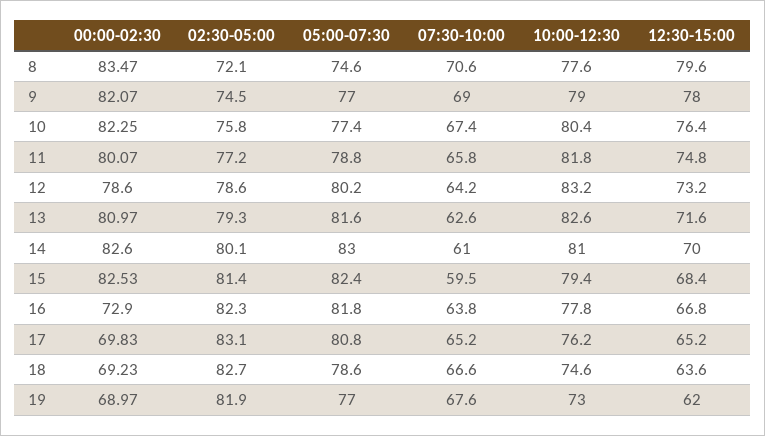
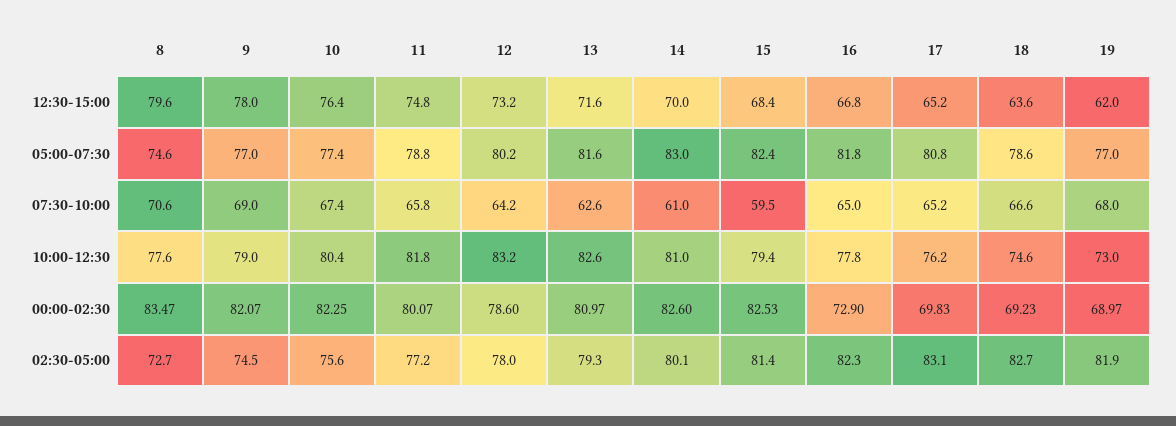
  {
    "00:00-02:30": {
      "8": 83.47,
      "9": 82.07,
      "10": 82.25,
      "11": 80.07,
      "12": 78.6,
      "13": 80.97,
      "14": 82.6,
      "15": 82.53,
      "16": 72.9,
      "17": 69.83,
      "18": 69.23,
      "19": 68.97
    },
    "02:30-05:00": {
-     "8": 72.1,
+     "8": 72.7,
      "9": 74.5,
-     "10": 75.8,
+     "10": 75.6,
      "11": 77.2,
-     "12": 78.6,
+     "12": 78,
      "13": 79.3,
      "14": 80.1,
      "15": 81.4,
      "16": 82.3,
      "17": 83.1,
      "18": 82.7,
      "19": 81.9
    },
    "05:00-07:30": {
      "8": 74.6,
      "9": 77,
      "10": 77.4,
      "11": 78.8,
      "12": 80.2,
      "13": 81.6,
      "14": 83,
      "15": 82.4,
      "16": 81.8,
      "17": 80.8,
      "18": 78.6,
      "19": 77
    },
    "07:30-10:00": {
      "8": 70.6,
      "9": 69,
      "10": 67.4,
      "11": 65.8,
      "12": 64.2,
      "13": 62.6,
      "14": 61,
      "15": 59.5,
-     "16": 63.8,
+     "16": 65,
      "17": 65.2,
      "18": 66.6,
-     "19": 67.6
+     "19": 68
    },
    "10:00-12:30": {
      "8": 77.6,
      "9": 79,
      "10": 80.4,
      "11": 81.8,
      "12": 83.2,
      "13": 82.6,
      "14": 81,
      "15": 79.4,
      "16": 77.8,
      "17": 76.2,
      "18": 74.6,
      "19": 73
    },
    "12:30-15:00": {
      "8": 79.6,
      "9": 78,
      "10": 76.4,
      "11": 74.8,
      "12": 73.2,
      "13": 71.6,
      "14": 70,
      "15": 68.4,
      "16": 66.8,
      "17": 65.2,
      "18": 63.6,
      "19": 62
    }
  }

